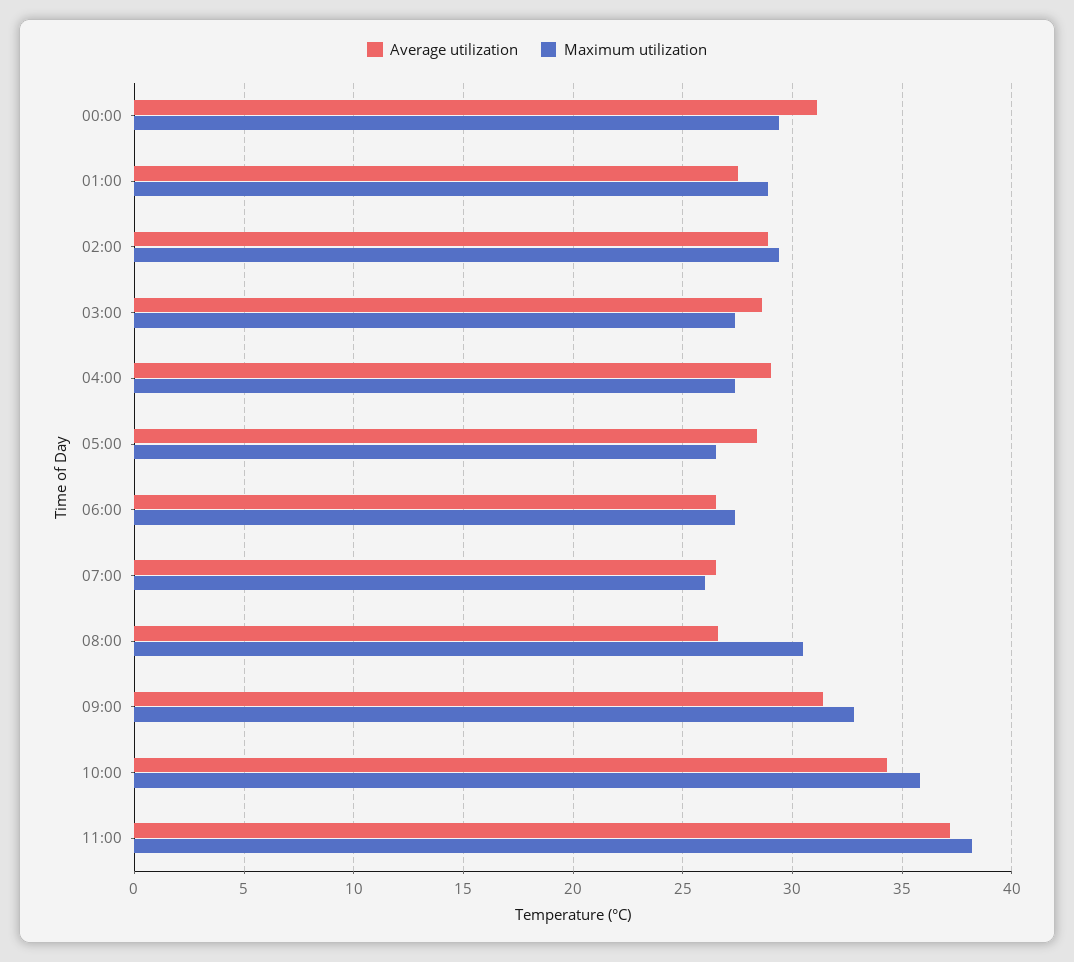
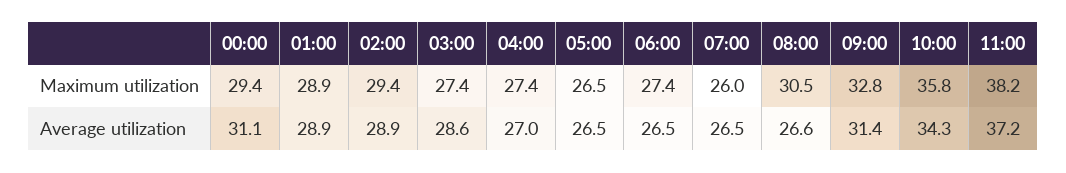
  {
    "Average utilization": {
      "00:00": 31.1,
-     "01:00": 27.5,
+     "01:00": 28.9,
      "02:00": 28.9,
      "03:00": 28.6,
-     "04:00": 29,
+     "04:00": 27,
-     "05:00": 28.5,
+     "05:00": 26.5,
      "06:00": 26.5,
      "07:00": 26.5,
      "08:00": 26.6,
      "09:00": 31.4,
      "10:00": 34.3,
      "11:00": 37.2
    },
    "Maximum utilization": {
      "00:00": 29.4,
      "01:00": 28.9,
      "02:00": 29.4,
      "03:00": 27.4,
      "04:00": 27.4,
      "05:00": 26.5,
      "06:00": 27.4,
      "07:00": 26,
      "08:00": 30.5,
      "09:00": 32.8,
      "10:00": 35.8,
      "11:00": 38.2
    }
  }

